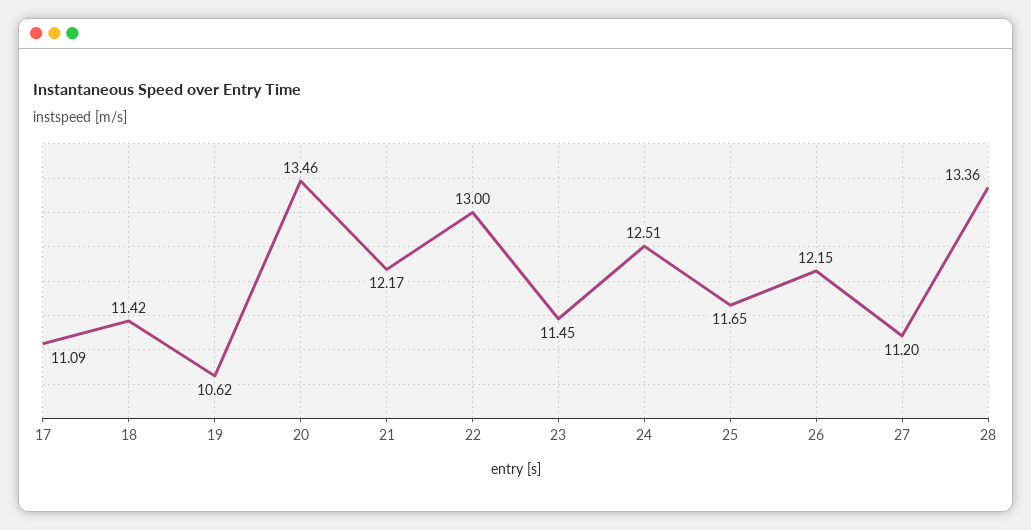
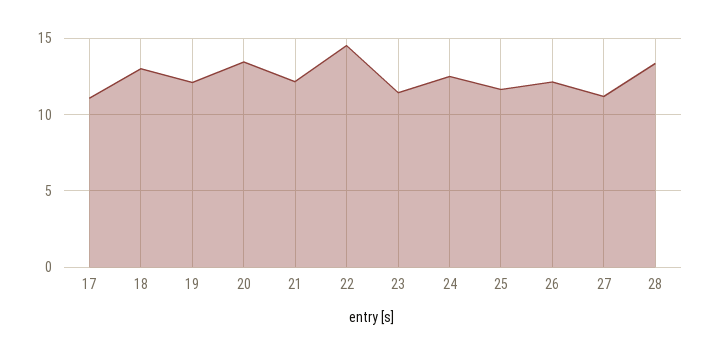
  {
    "17": 11.09,
-   "18": 11.42,
+   "18": 13,
-   "19": 10.62,
+   "19": 12,
    "20": 13.46,
    "21": 12.17,
-   "22": 13,
+   "22": 14.5,
    "23": 11.45,
    "24": 12.51,
    "25": 11.65,
    "26": 12.15,
    "27": 11.2,
    "28": 13.36
  }

